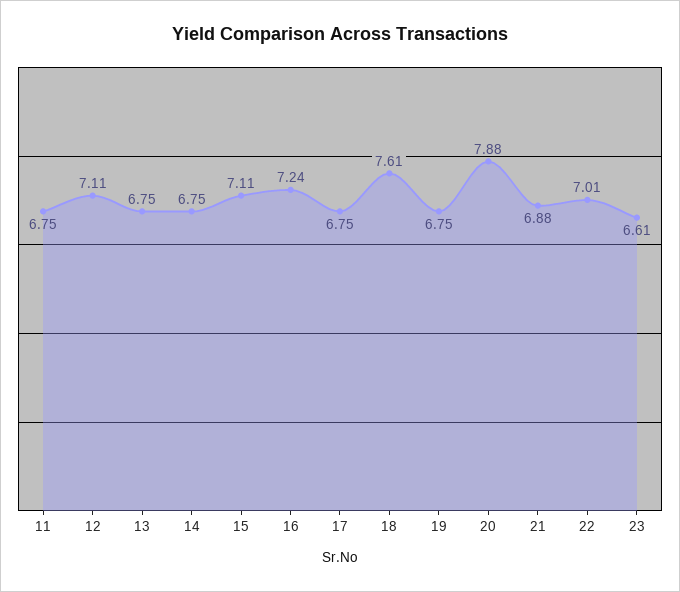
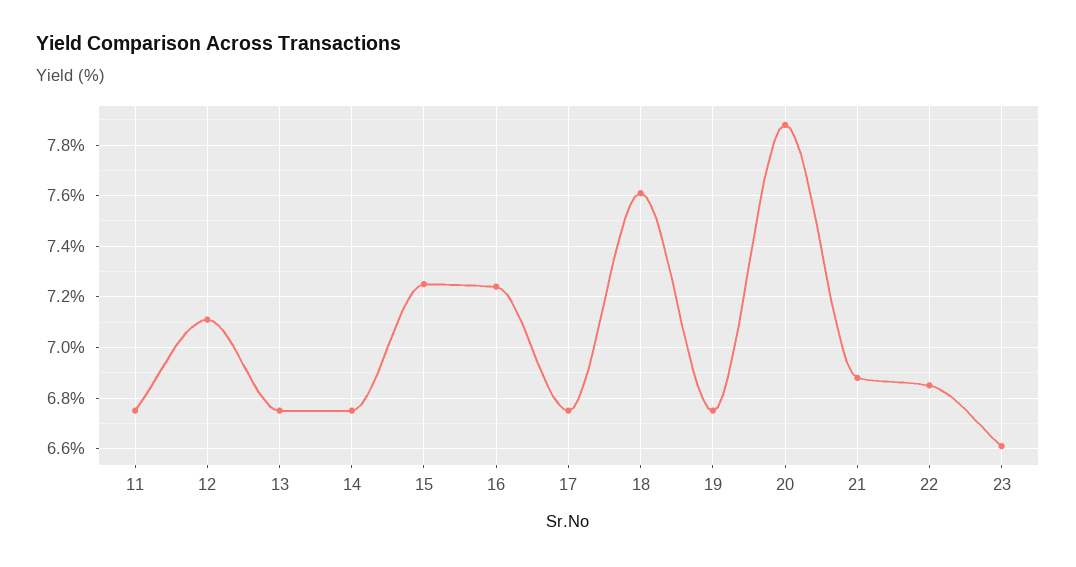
  {
    "11": 6.75,
    "12": 7.11,
    "13": 6.75,
    "14": 6.75,
-   "15": 7.11,
+   "15": 7.25,
    "16": 7.24,
    "17": 6.75,
    "18": 7.61,
    "19": 6.75,
    "20": 7.88,
    "21": 6.88,
-   "22": 7.01,
+   "22": 6.85,
    "23": 6.61
  }

